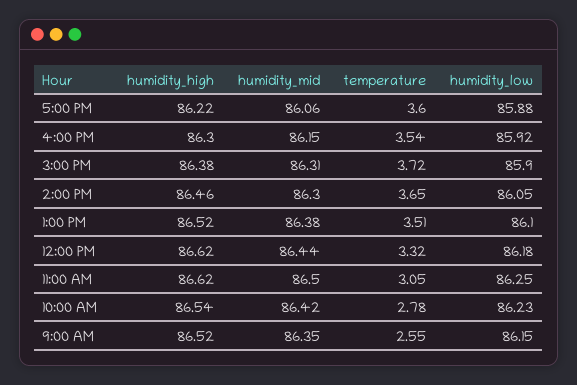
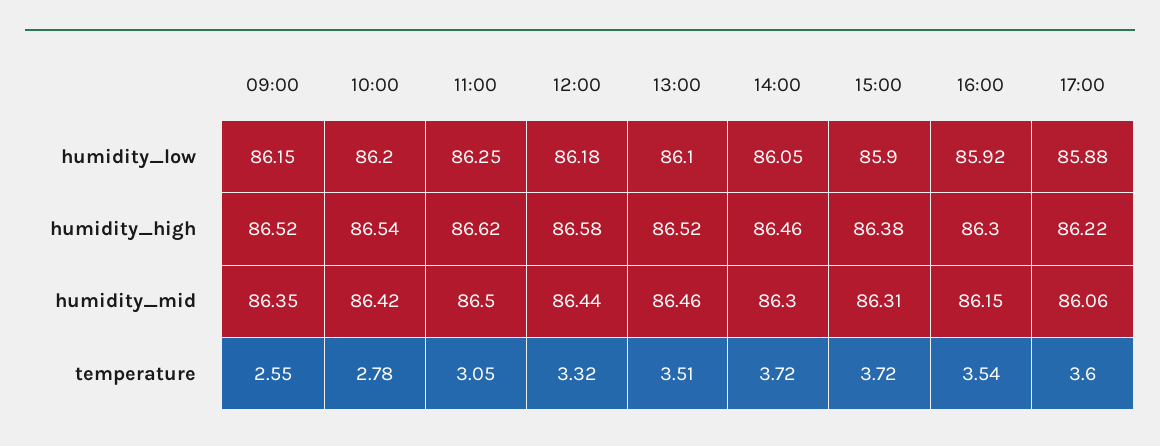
  {
    "humidity_high": {
      "5:00 PM": 86.22,
      "4:00 PM": 86.3,
      "3:00 PM": 86.38,
      "2:00 PM": 86.46,
      "1:00 PM": 86.52,
-     "12:00 PM": 86.62,
+     "12:00 PM": 86.58,
      "11:00 AM": 86.62,
      "10:00 AM": 86.54,
      "9:00 AM": 86.52
    },
    "humidity_mid": {
      "5:00 PM": 86.06,
      "4:00 PM": 86.15,
      "3:00 PM": 86.31,
      "2:00 PM": 86.3,
-     "1:00 PM": 86.38,
+     "1:00 PM": 86.46,
      "12:00 PM": 86.44,
      "11:00 AM": 86.5,
      "10:00 AM": 86.42,
      "9:00 AM": 86.35
    },
    "temperature": {
      "5:00 PM": 3.6,
      "4:00 PM": 3.54,
      "3:00 PM": 3.72,
-     "2:00 PM": 3.65,
+     "2:00 PM": 3.72,
      "1:00 PM": 3.51,
      "12:00 PM": 3.32,
      "11:00 AM": 3.05,
      "10:00 AM": 2.78,
      "9:00 AM": 2.55
    },
    "humidity_low": {
      "5:00 PM": 85.88,
      "4:00 PM": 85.92,
      "3:00 PM": 85.9,
      "2:00 PM": 86.05,
      "1:00 PM": 86.1,
      "12:00 PM": 86.18,
      "11:00 AM": 86.25,
-     "10:00 AM": 86.23,
+     "10:00 AM": 86.2,
      "9:00 AM": 86.15
    }
  }

